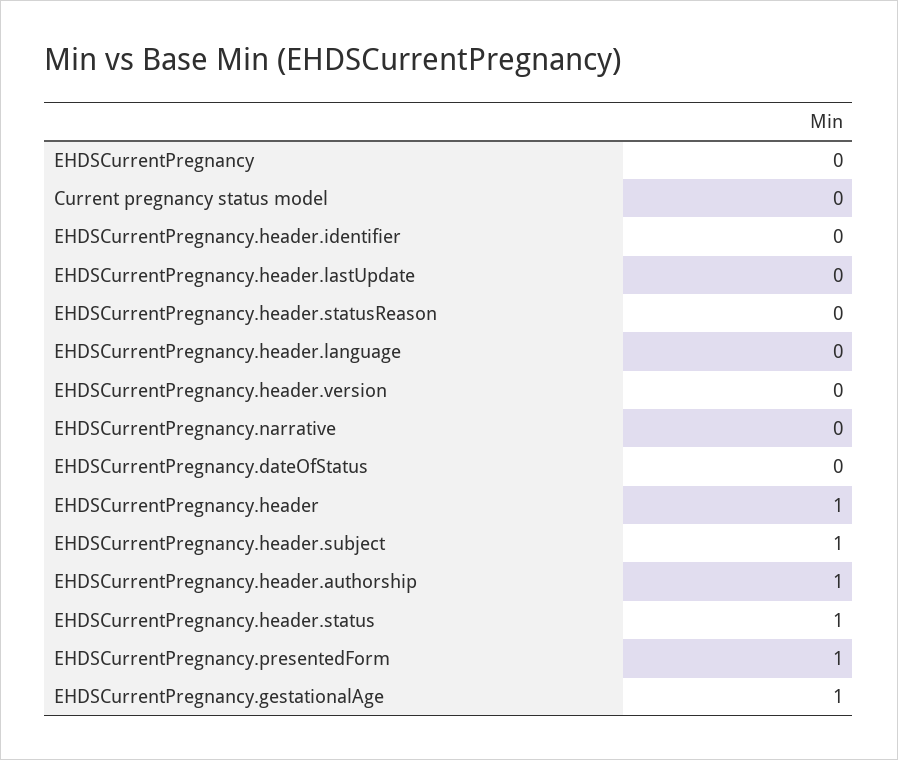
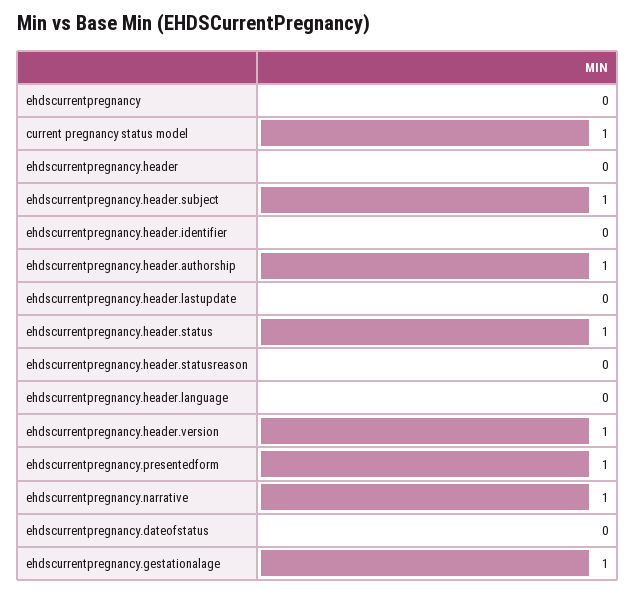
  {
    "EHDSCurrentPregnancy": 0,
-   "Current pregnancy status model": 0,
+   "Current pregnancy status model": 1,
    "EHDSCurrentPregnancy.header.identifier": 0,
    "EHDSCurrentPregnancy.header.lastUpdate": 0,
    "EHDSCurrentPregnancy.header.statusReason": 0,
    "EHDSCurrentPregnancy.header.language": 0,
-   "EHDSCurrentPregnancy.header.version": 0,
+   "EHDSCurrentPregnancy.header.version": 1,
-   "EHDSCurrentPregnancy.narrative": 0,
+   "EHDSCurrentPregnancy.narrative": 1,
    "EHDSCurrentPregnancy.dateOfStatus": 0,
-   "EHDSCurrentPregnancy.header": 1,
+   "EHDSCurrentPregnancy.header": 0,
    "EHDSCurrentPregnancy.header.subject": 1,
    "EHDSCurrentPregnancy.header.authorship": 1,
    "EHDSCurrentPregnancy.header.status": 1,
    "EHDSCurrentPregnancy.presentedForm": 1,
    "EHDSCurrentPregnancy.gestationalAge": 1
  }

